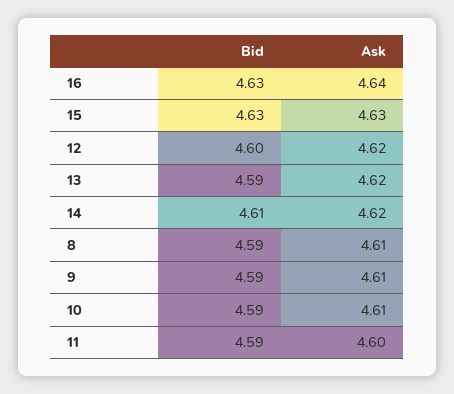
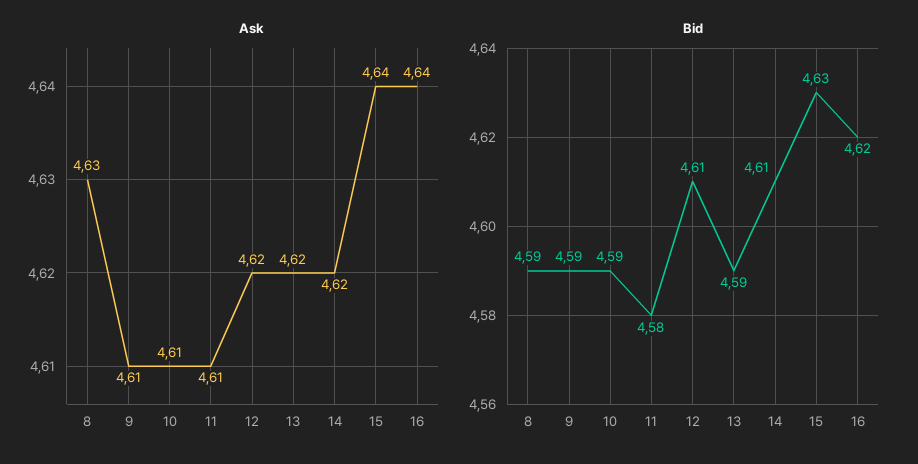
  {
    "Bid": {
-     "16": 4.63,
+     "16": 4.62,
      "15": 4.63,
-     "12": 4.6,
+     "12": 4.61,
      "13": 4.59,
      "14": 4.61,
      "8": 4.59,
      "9": 4.59,
      "10": 4.59,
-     "11": 4.59
+     "11": 4.58
    },
    "Ask": {
      "16": 4.64,
-     "15": 4.63,
+     "15": 4.64,
      "12": 4.62,
      "13": 4.62,
      "14": 4.62,
-     "8": 4.61,
+     "8": 4.63,
      "9": 4.61,
      "10": 4.61,
-     "11": 4.6
+     "11": 4.61
    }
  }

